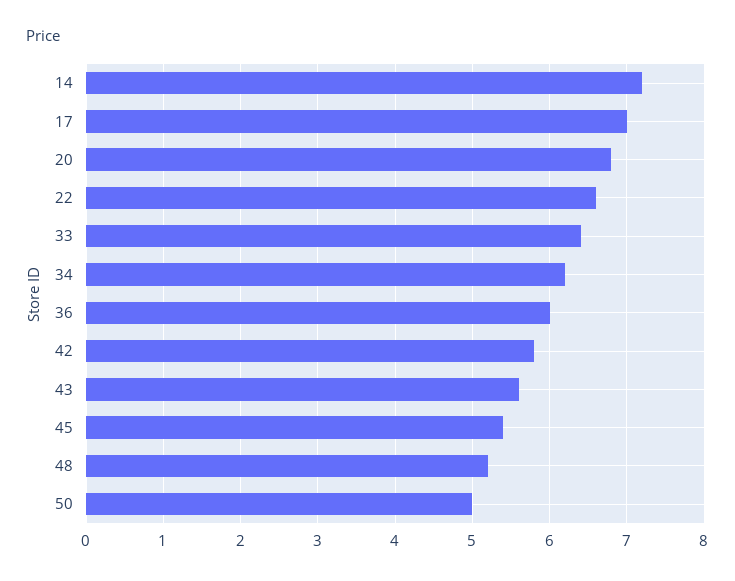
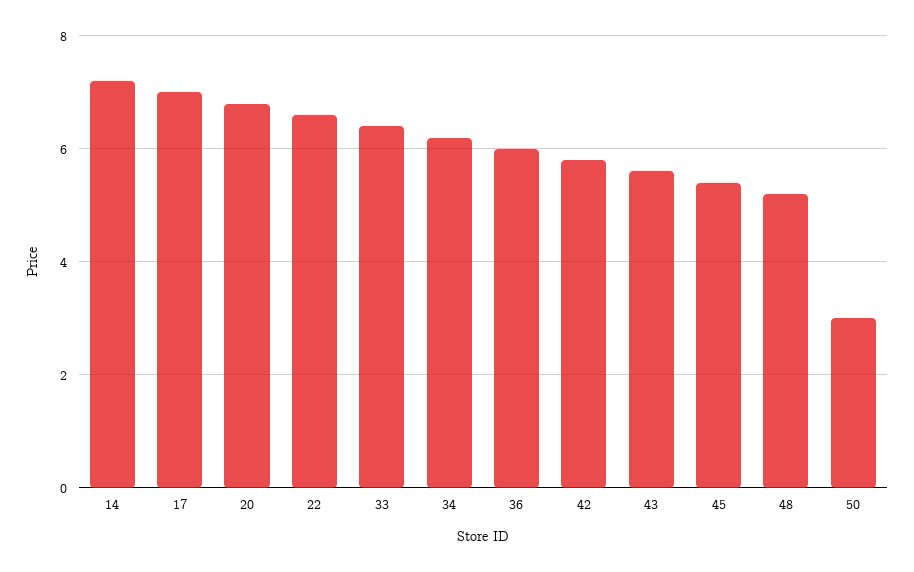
  {
    "14": 7.2,
    "17": 7,
    "20": 6.8,
    "22": 6.6,
    "33": 6.4,
    "34": 6.2,
    "36": 6,
    "42": 5.8,
    "43": 5.6,
    "45": 5.4,
    "48": 5.2,
-   "50": 5
+   "50": 3
  }

